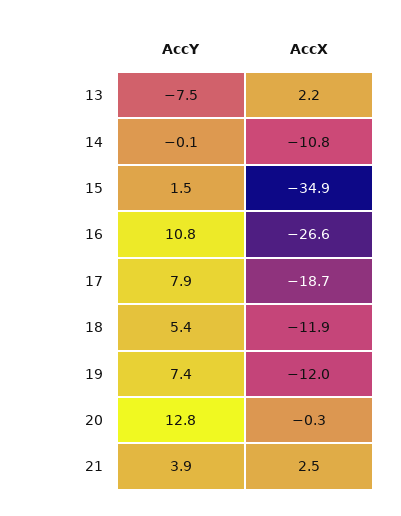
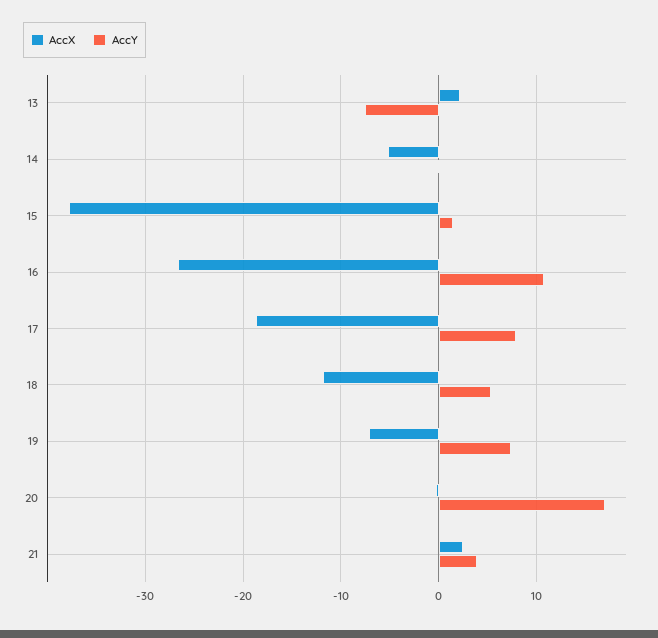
  {
    "AccY": {
      "13": -7.5,
      "14": -0.1,
      "15": 1.5,
      "16": 10.8,
      "17": 7.9,
      "18": 5.4,
      "19": 7.4,
-     "20": 12.8,
+     "20": 17,
      "21": 3.9
    },
    "AccX": {
      "13": 2.2,
-     "14": -10.8,
+     "14": -5,
-     "15": -34.9,
+     "15": -38,
      "16": -26.6,
      "17": -18.7,
      "18": -11.9,
-     "19": -12,
+     "19": -7,
      "20": -0.3,
      "21": 2.5
    }
  }

